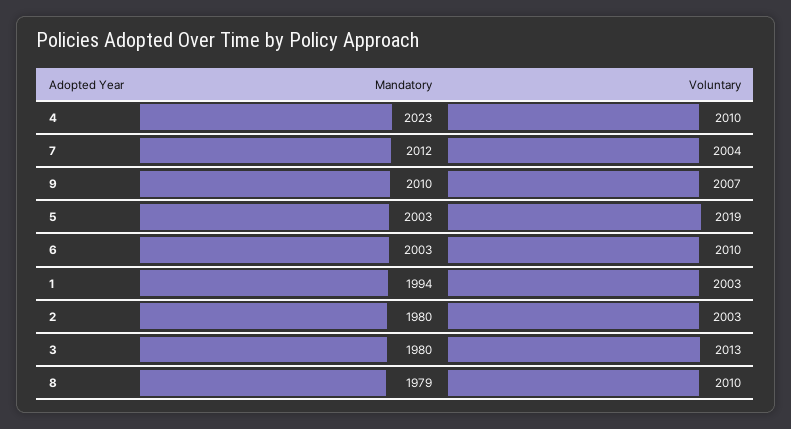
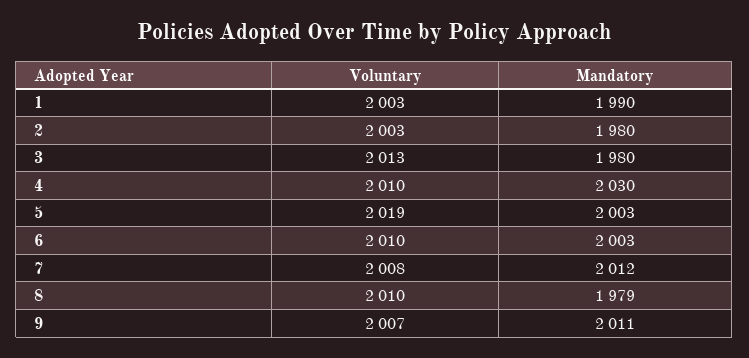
  {
    "Mandatory": {
-     "4": 2023,
+     "4": 2030,
      "7": 2012,
-     "9": 2010,
+     "9": 2011,
      "5": 2003,
      "6": 2003,
-     "1": 1994,
+     "1": 1990,
      "2": 1980,
      "3": 1980,
      "8": 1979
    },
    "Voluntary": {
      "4": 2010,
-     "7": 2004,
+     "7": 2008,
      "9": 2007,
      "5": 2019,
      "6": 2010,
      "1": 2003,
      "2": 2003,
      "3": 2013,
      "8": 2010
    }
  }

